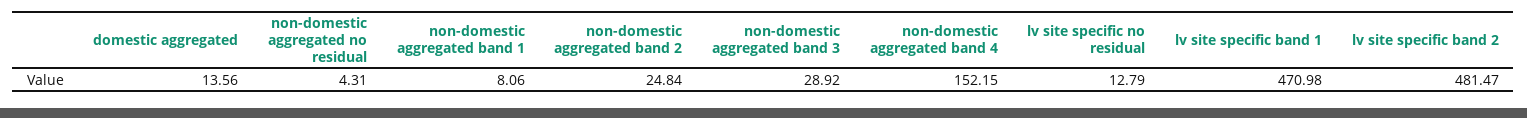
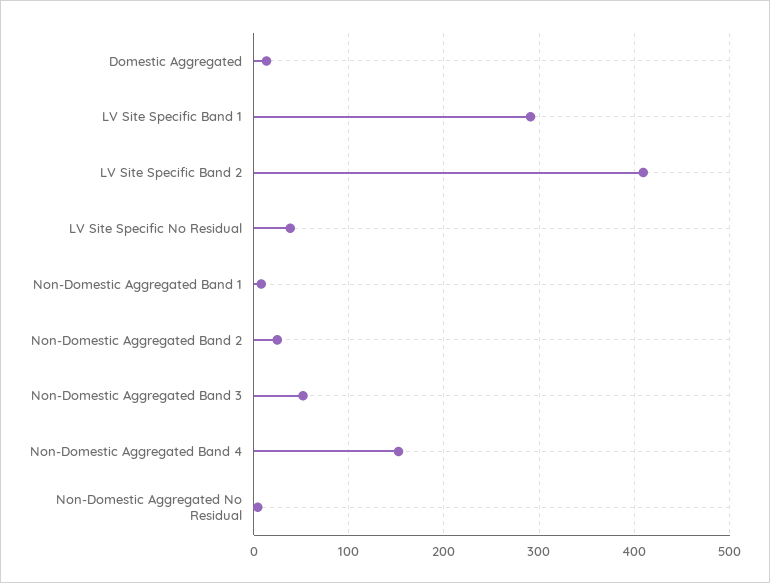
  {
    "domestic aggregated": 13.56,
    "non-domestic aggregated no residual": 4.31,
    "non-domestic aggregated band 1": 8.06,
    "non-domestic aggregated band 2": 24.84,
-   "non-domestic aggregated band 3": 28.92,
+   "non-domestic aggregated band 3": 50,
    "non-domestic aggregated band 4": 152.15,
-   "lv site specific no residual": 12.79,
+   "lv site specific no residual": 40,
-   "lv site specific band 1": 470.98,
+   "lv site specific band 1": 290,
-   "lv site specific band 2": 481.47
+   "lv site specific band 2": 410
  }

